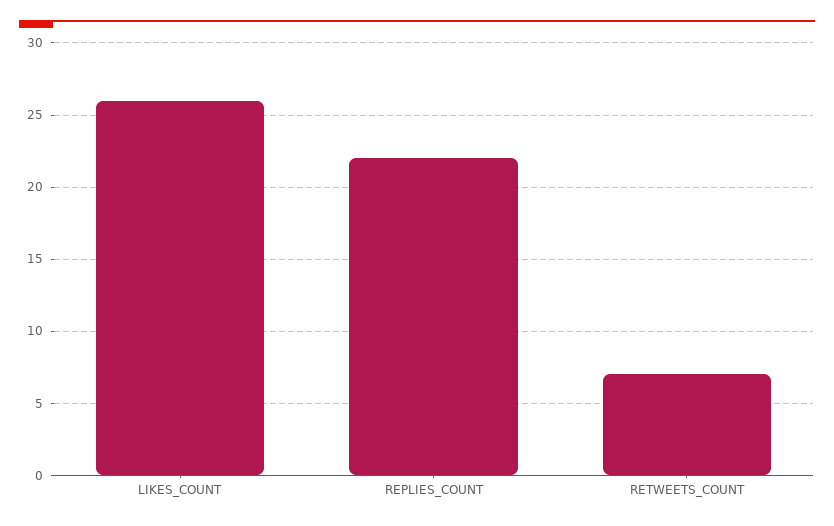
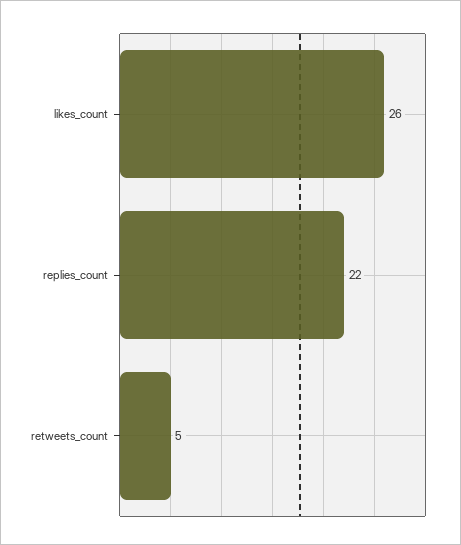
  {
    "LIKES_COUNT": 26,
    "REPLIES_COUNT": 22,
-   "RETWEETS_COUNT": 7
+   "RETWEETS_COUNT": 5
  }

